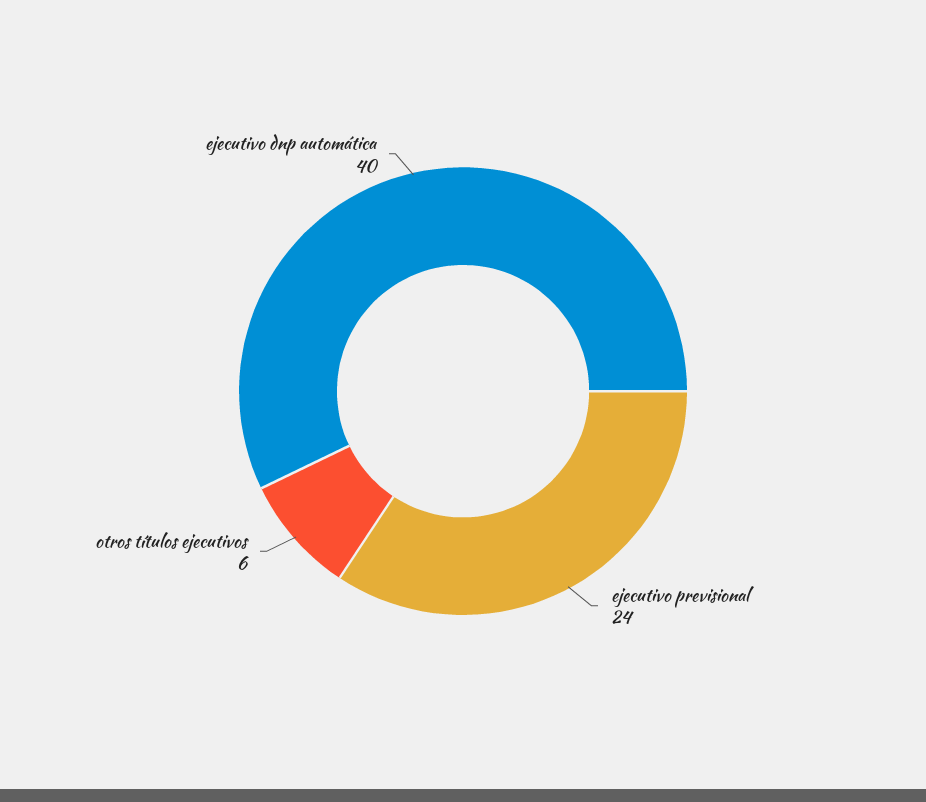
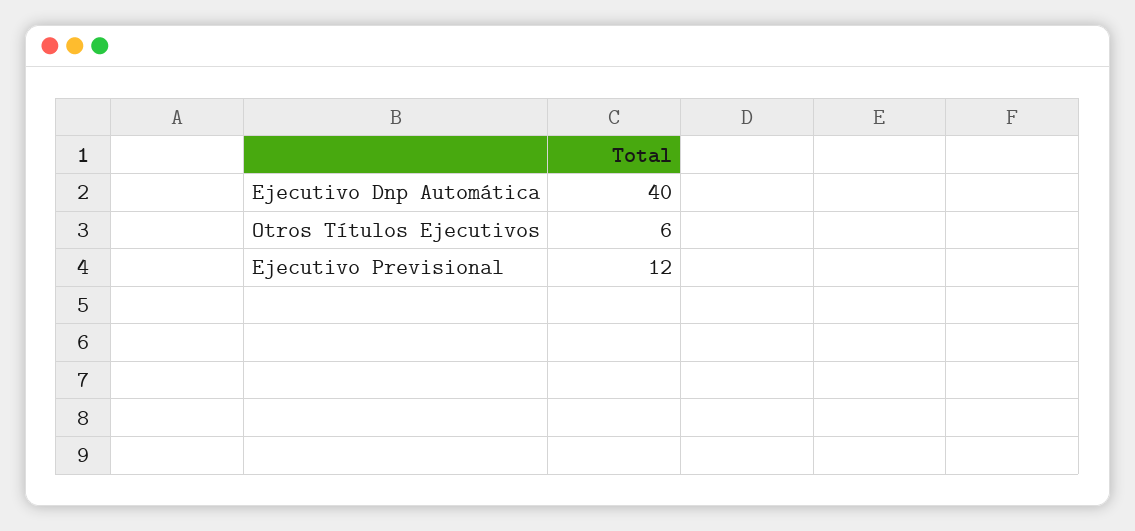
  {
-   "ejecutivo previsional": 24,
+   "ejecutivo previsional": 12,
    "otros títulos ejecutivos": 6,
    "ejecutivo dnp automática": 40
  }

